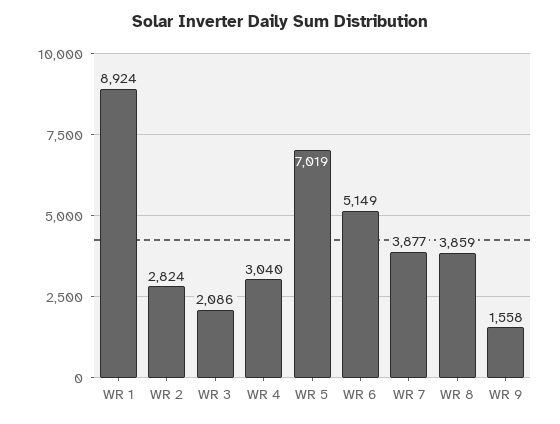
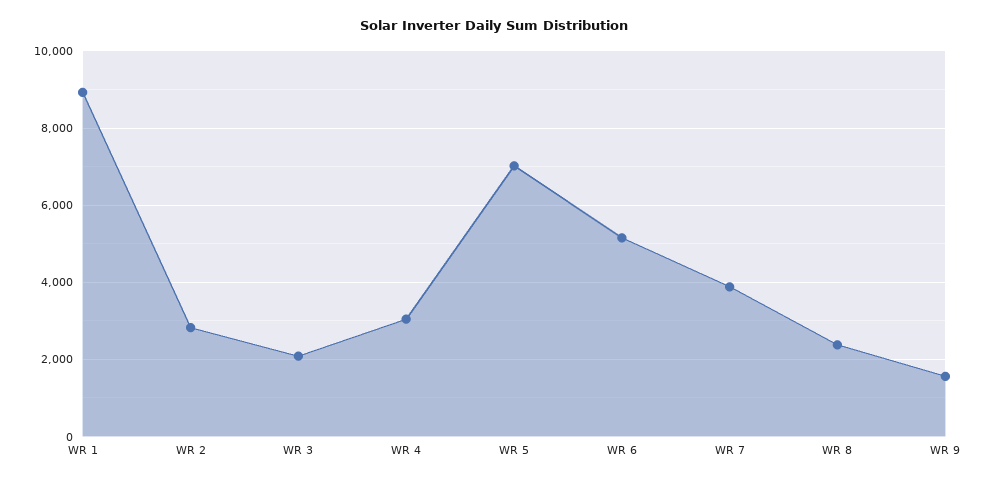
  {
    "WR 1": 8924,
    "WR 2": 2824,
    "WR 3": 2086,
    "WR 4": 3040,
    "WR 5": 7019,
    "WR 6": 5149,
    "WR 7": 3877,
-   "WR 8": 3859,
+   "WR 8": 2400,
    "WR 9": 1558
  }

